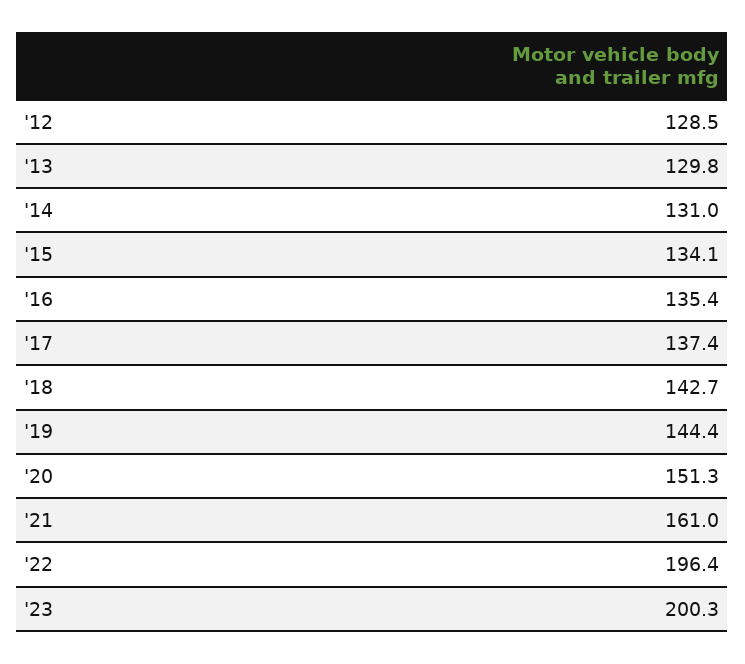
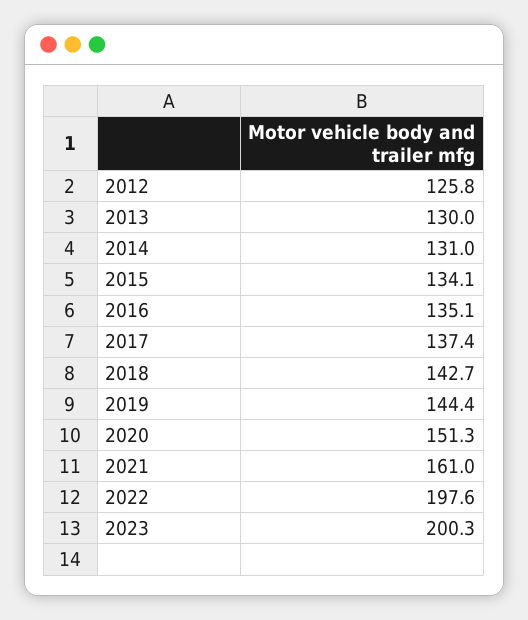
  {
-   "'12": 128.5,
+   "'12": 125.8,
-   "'13": 129.8,
+   "'13": 130,
    "'14": 131,
    "'15": 134.1,
-   "'16": 135.4,
+   "'16": 135.1,
    "'17": 137.4,
    "'18": 142.7,
    "'19": 144.4,
    "'20": 151.3,
    "'21": 161,
-   "'22": 196.4,
+   "'22": 197.6,
    "'23": 200.3
  }

